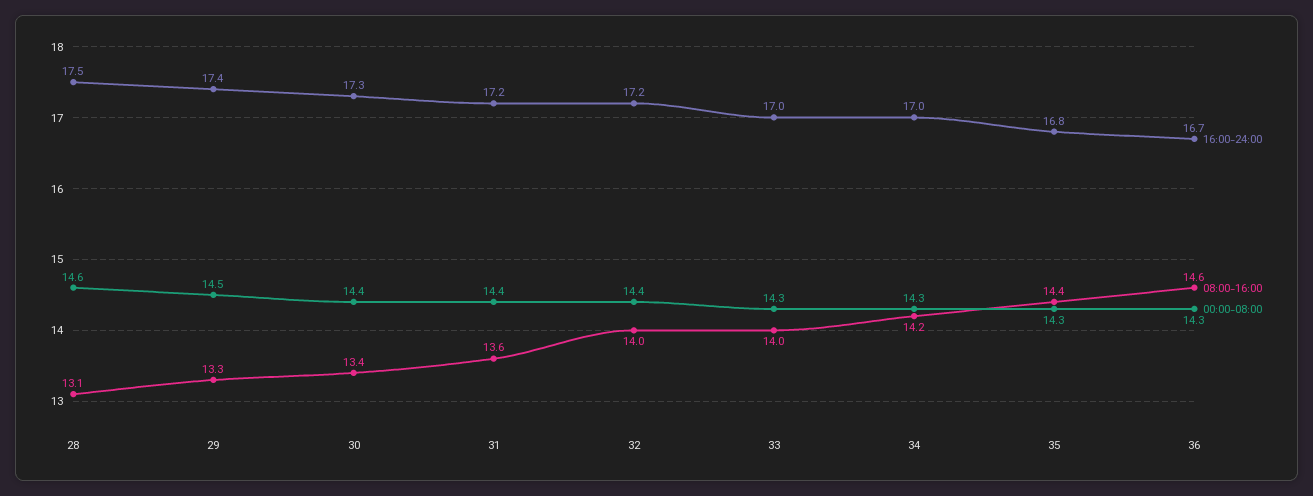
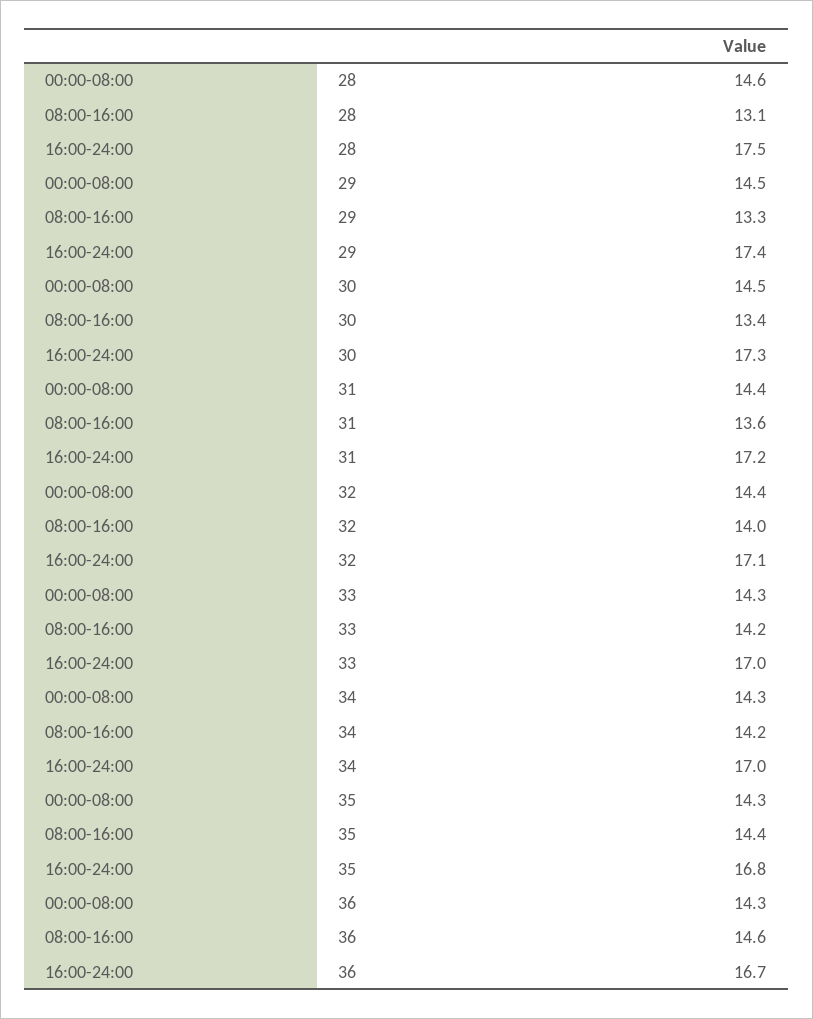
  {
    "16:00-24:00": {
      "28": 17.5,
      "29": 17.4,
      "30": 17.3,
      "31": 17.2,
-     "32": 17.2,
+     "32": 17.1,
      "33": 17,
      "34": 17,
      "35": 16.8,
      "36": 16.7
    },
    "08:00-16:00": {
      "28": 13.1,
      "29": 13.3,
      "30": 13.4,
      "31": 13.6,
      "32": 14,
-     "33": 14,
+     "33": 14.2,
      "34": 14.2,
      "35": 14.4,
      "36": 14.6
    },
    "00:00-08:00": {
      "28": 14.6,
      "29": 14.5,
-     "30": 14.4,
+     "30": 14.5,
      "31": 14.4,
      "32": 14.4,
      "33": 14.3,
      "34": 14.3,
      "35": 14.3,
      "36": 14.3
    }
  }

